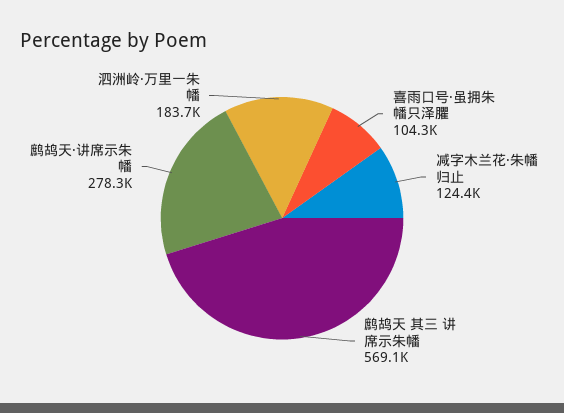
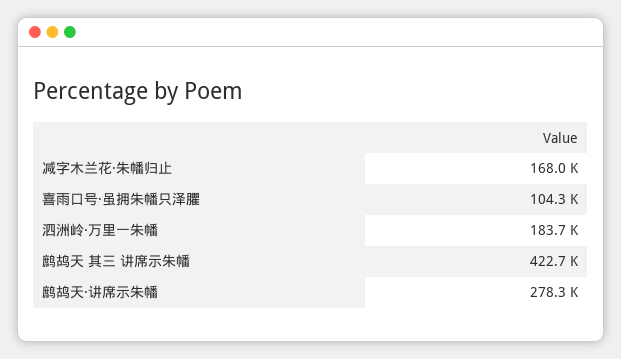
  {
    "喜雨口号·虽拥朱幡只泽臞": 104300,
-   "减字木兰花·朱幡归止": 124400,
+   "减字木兰花·朱幡归止": 168000,
-   "鹧鸪天 其三 讲席示朱幡": 569100,
+   "鹧鸪天 其三 讲席示朱幡": 422700,
    "鹧鸪天·讲席示朱幡": 278300,
    "泗洲岭·万里一朱幡": 183700
  }

